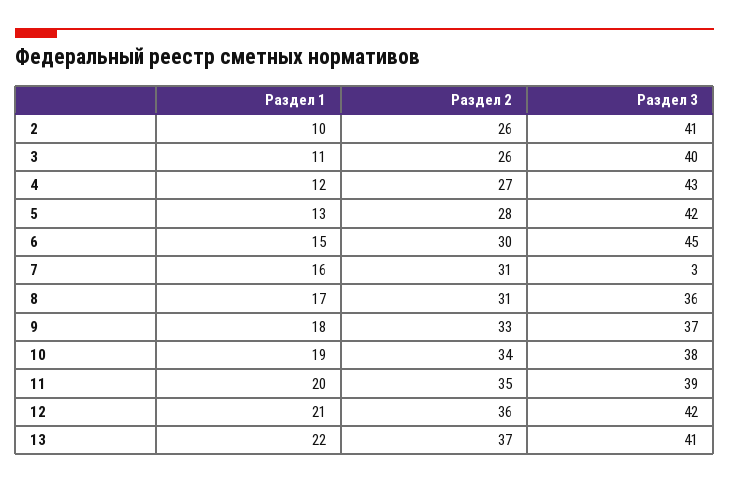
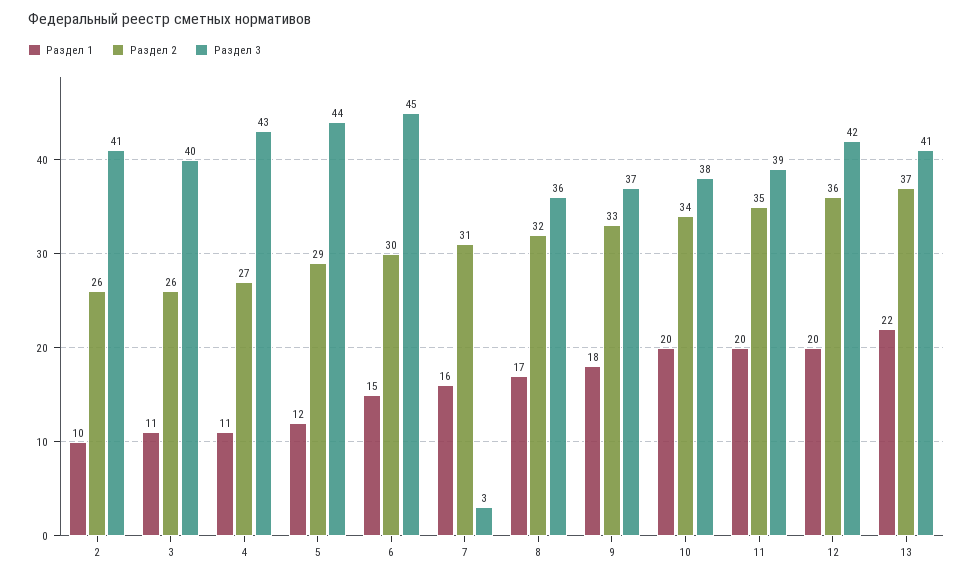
  {
    "Раздел 1": {
      "2": 10,
      "3": 11,
-     "4": 12,
+     "4": 11,
-     "5": 13,
+     "5": 12,
      "6": 15,
      "7": 16,
      "8": 17,
      "9": 18,
-     "10": 19,
+     "10": 20,
      "11": 20,
-     "12": 21,
+     "12": 20,
      "13": 22
    },
    "Раздел 2": {
      "2": 26,
      "3": 26,
      "4": 27,
-     "5": 28,
+     "5": 29,
      "6": 30,
      "7": 31,
-     "8": 31,
+     "8": 32,
      "9": 33,
      "10": 34,
      "11": 35,
      "12": 36,
      "13": 37
    },
    "Раздел 3": {
      "2": 41,
      "3": 40,
      "4": 43,
-     "5": 42,
+     "5": 44,
      "6": 45,
      "7": 3,
      "8": 36,
      "9": 37,
      "10": 38,
      "11": 39,
      "12": 42,
      "13": 41
    }
  }

